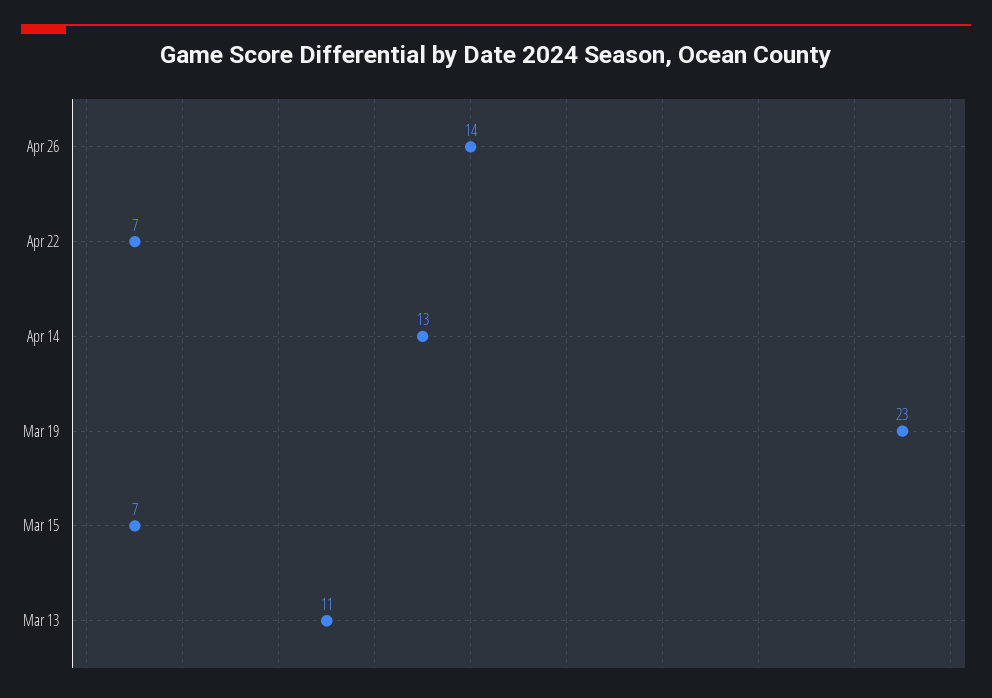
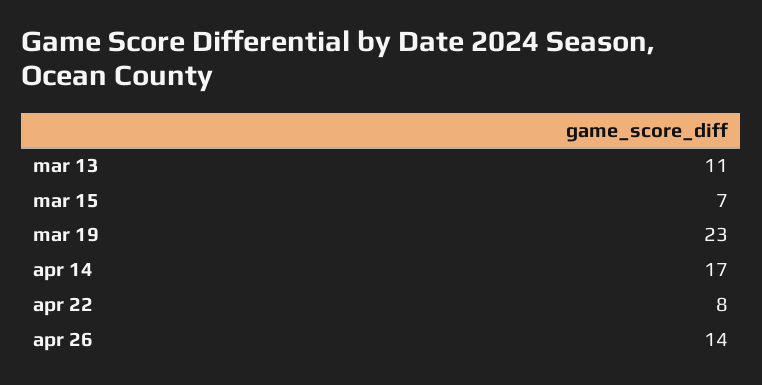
  {
    "Apr 26": 14,
-   "Apr 22": 7,
+   "Apr 22": 8,
-   "Apr 14": 13,
+   "Apr 14": 17,
    "Mar 19": 23,
    "Mar 15": 7,
    "Mar 13": 11
  }

